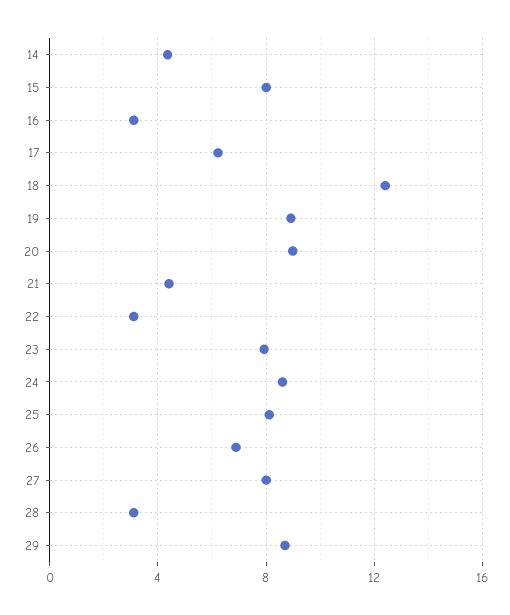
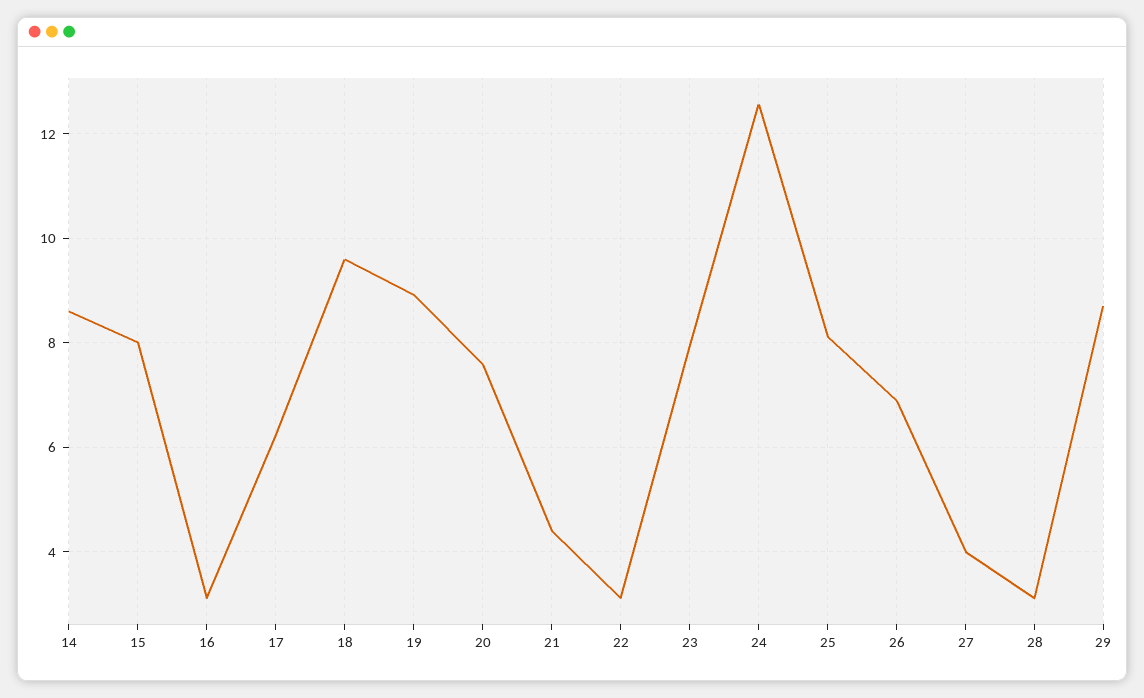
  {
-   "14": 4.5,
+   "14": 8.6,
    "15": 8,
    "16": 3.2,
    "17": 6.2,
-   "18": 12.5,
+   "18": 9.6,
    "19": 9,
-   "20": 9,
+   "20": 7.6,
    "21": 4.4,
    "22": 3.2,
    "23": 8,
-   "24": 8.5,
+   "24": 12.6,
    "25": 8.2,
    "26": 6.8,
-   "27": 8,
+   "27": 4,
    "28": 3.2,
    "29": 8.8
  }

